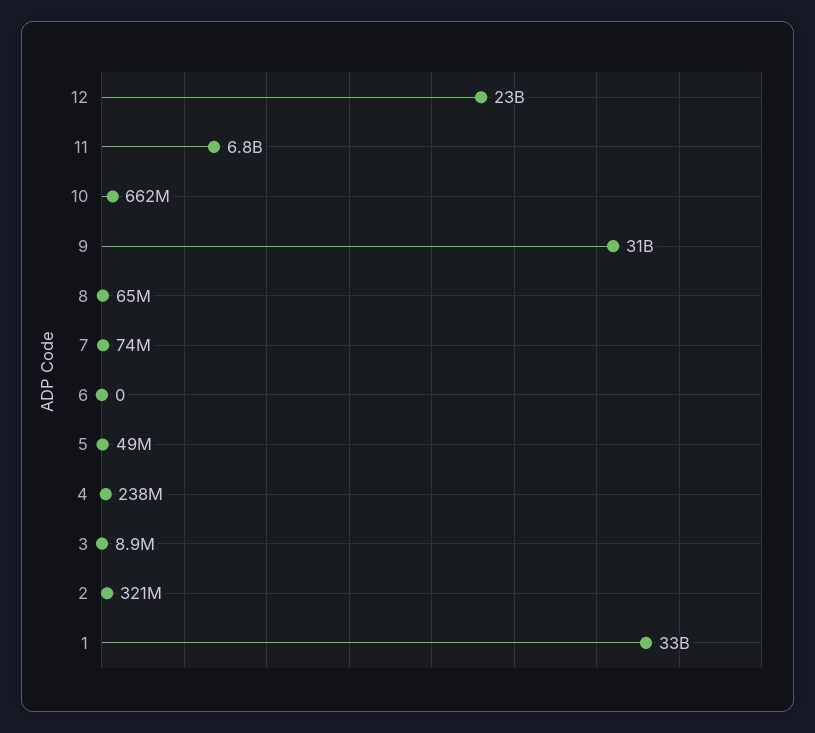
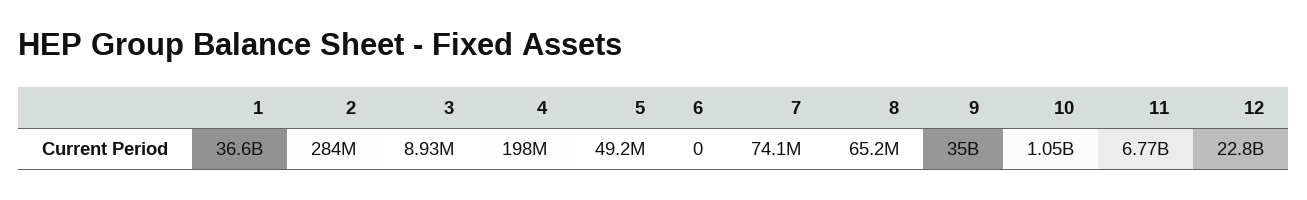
  {
    "12": 22800000000,
    "11": 6770000000,
-   "10": 662000000,
+   "10": 1050000000,
-   "9": 31000000000,
+   "9": 35000000000,
    "8": 65200000,
    "7": 74100000,
    "6": 0,
    "5": 49200000,
-   "4": 238000000,
+   "4": 198000000,
    "3": 8930000,
-   "2": 321000000,
+   "2": 284000000,
-   "1": 33000000000
+   "1": 36600000000
  }

